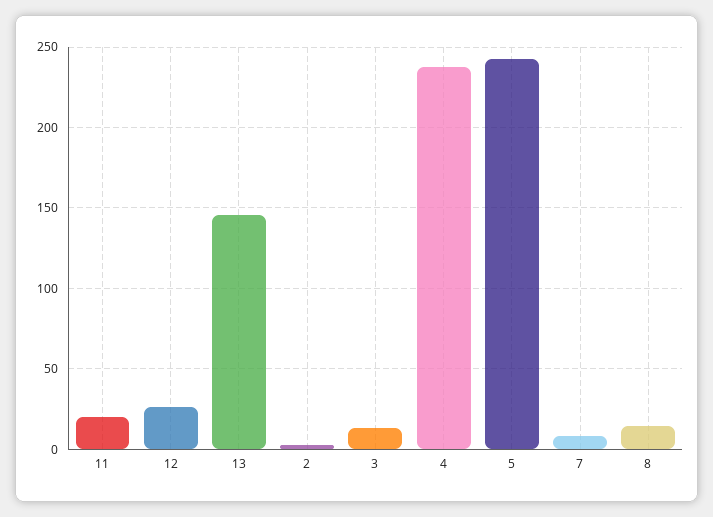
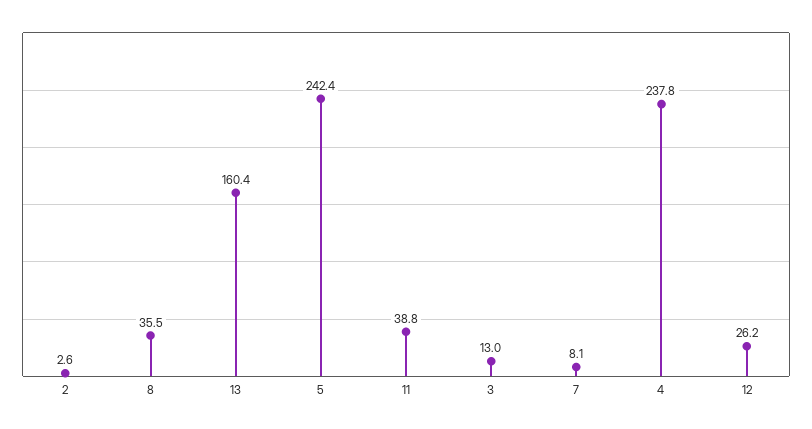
  {
-   "11": 20,
+   "11": 38.8,
    "12": 26.2,
-   "13": 145,
+   "13": 160.4,
    "2": 2.6,
    "3": 13,
    "4": 237.8,
    "5": 242.4,
    "7": 8.1,
-   "8": 15
+   "8": 35.5
  }

